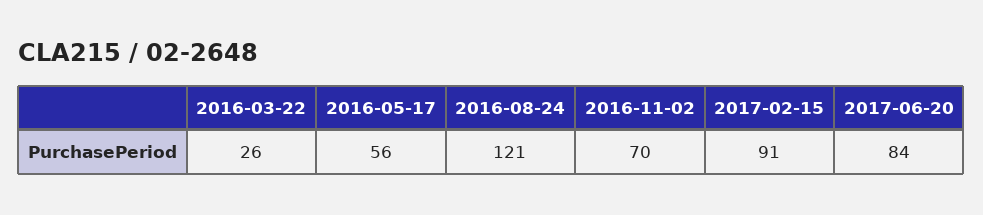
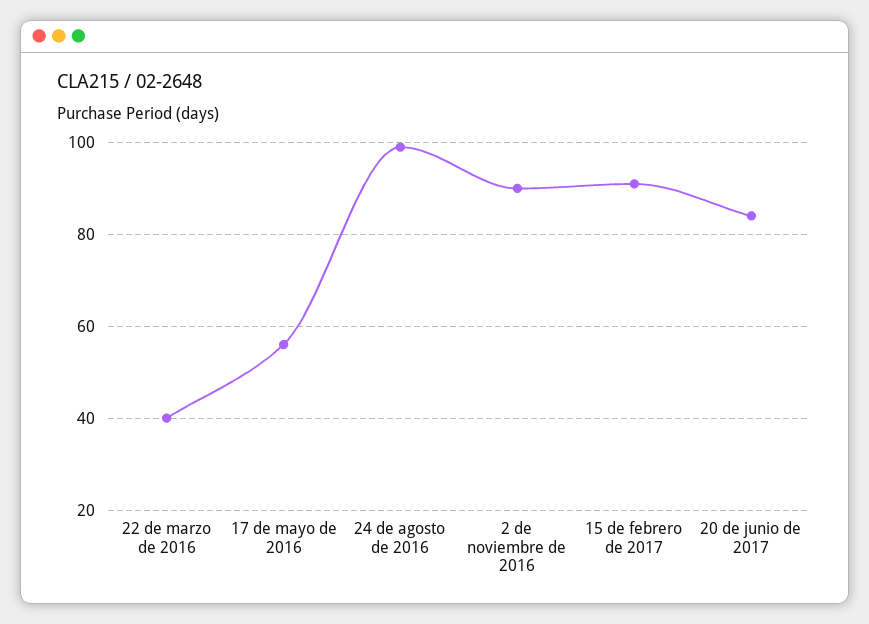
  {
-   "2016-03-22": 26,
+   "2016-03-22": 40,
    "2016-05-17": 56,
-   "2016-08-24": 121,
+   "2016-08-24": 100,
-   "2016-11-02": 70,
+   "2016-11-02": 90,
    "2017-02-15": 91,
    "2017-06-20": 84
  }

